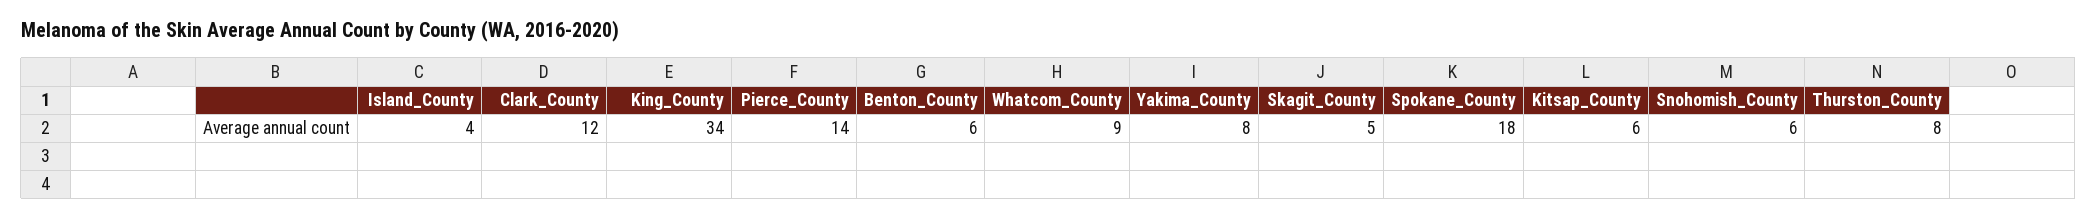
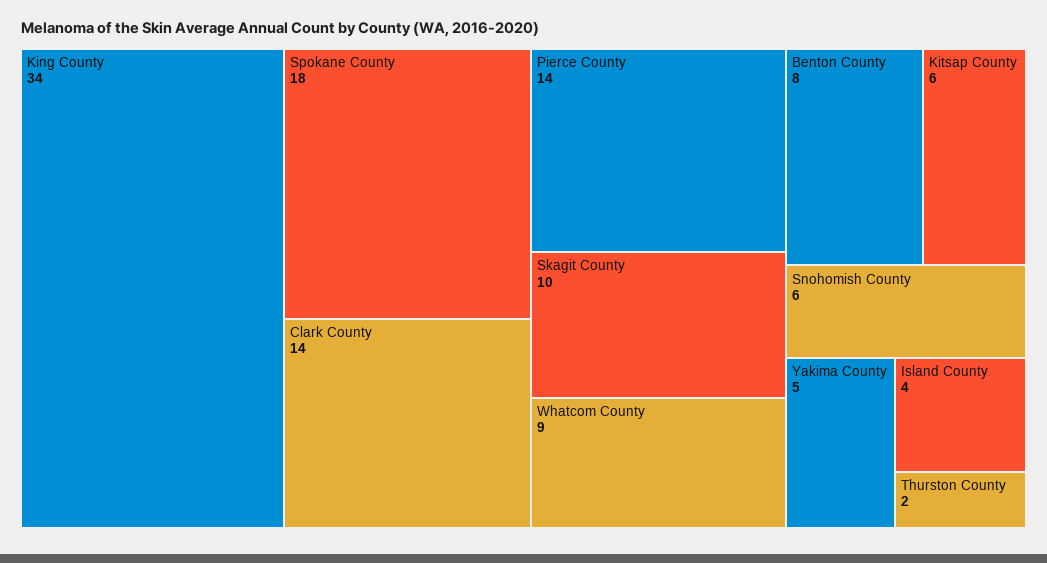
  {
    "Island_County": 4,
-   "Clark_County": 12,
+   "Clark_County": 14,
    "King_County": 34,
    "Pierce_County": 14,
-   "Benton_County": 6,
+   "Benton_County": 8,
    "Whatcom_County": 9,
-   "Yakima_County": 8,
+   "Yakima_County": 5,
-   "Skagit_County": 5,
+   "Skagit_County": 10,
    "Spokane_County": 18,
    "Kitsap_County": 6,
    "Snohomish_County": 6,
-   "Thurston_County": 8
+   "Thurston_County": 2
  }

